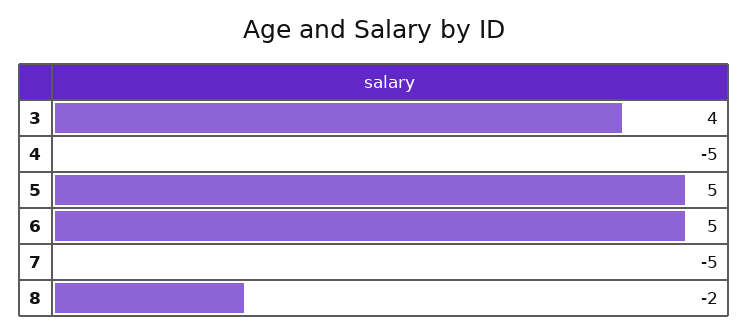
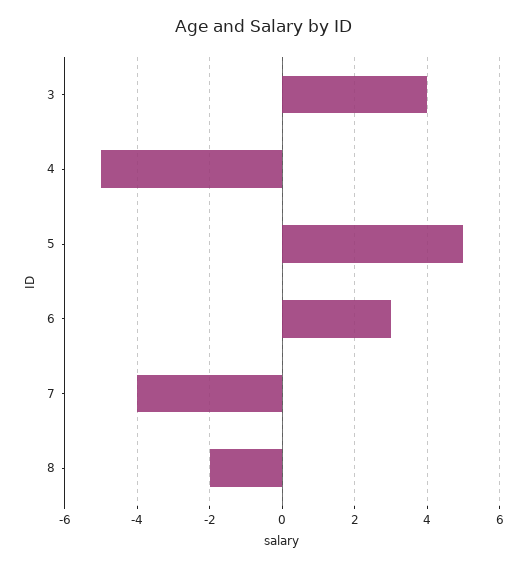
  {
    "3": 4,
    "4": -5,
    "5": 5,
-   "6": 5,
+   "6": 3,
-   "7": -5,
+   "7": -4,
    "8": -2
  }

